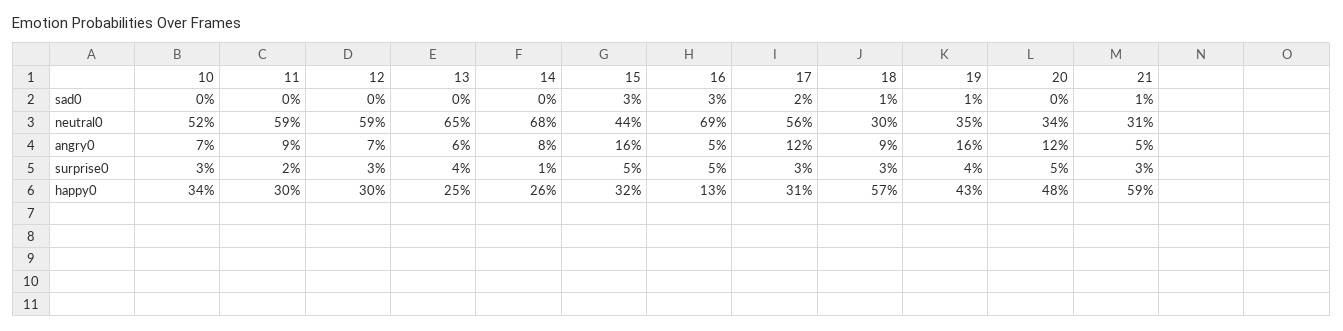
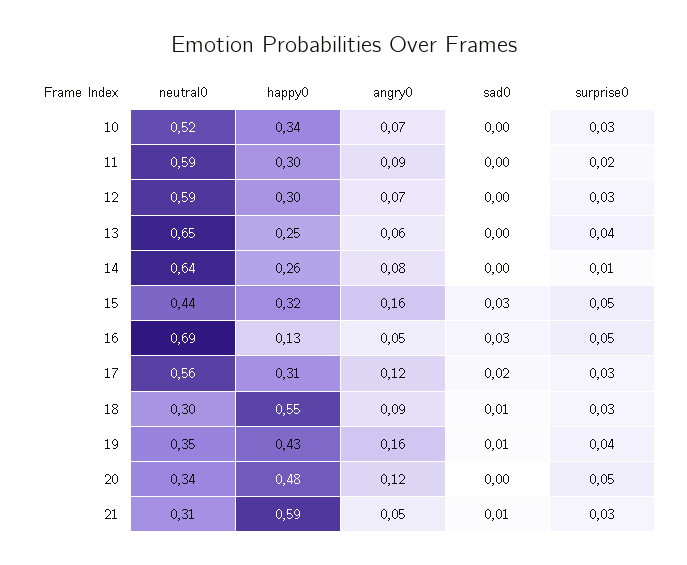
  {
    "10": {
      "sad0": 0,
      "neutral0": 0.52,
      "angry0": 0.07,
      "surprise0": 0.03,
      "happy0": 0.34
    },
    "11": {
      "sad0": 0,
      "neutral0": 0.59,
      "angry0": 0.09,
      "surprise0": 0.02,
      "happy0": 0.3
    },
    "12": {
      "sad0": 0,
      "neutral0": 0.59,
      "angry0": 0.07,
      "surprise0": 0.03,
      "happy0": 0.3
    },
    "13": {
      "sad0": 0,
      "neutral0": 0.65,
      "angry0": 0.06,
      "surprise0": 0.04,
      "happy0": 0.25
    },
    "14": {
      "sad0": 0,
-     "neutral0": 0.68,
+     "neutral0": 0.64,
      "angry0": 0.08,
      "surprise0": 0.01,
      "happy0": 0.26
    },
    "15": {
      "sad0": 0.03,
      "neutral0": 0.44,
      "angry0": 0.16,
      "surprise0": 0.05,
      "happy0": 0.32
    },
    "16": {
      "sad0": 0.03,
      "neutral0": 0.69,
      "angry0": 0.05,
      "surprise0": 0.05,
      "happy0": 0.13
    },
    "17": {
      "sad0": 0.02,
      "neutral0": 0.56,
      "angry0": 0.12,
      "surprise0": 0.03,
      "happy0": 0.31
    },
    "18": {
      "sad0": 0.01,
      "neutral0": 0.3,
      "angry0": 0.09,
      "surprise0": 0.03,
-     "happy0": 0.57
+     "happy0": 0.55
    },
    "19": {
      "sad0": 0.01,
      "neutral0": 0.35,
      "angry0": 0.16,
      "surprise0": 0.04,
      "happy0": 0.43
    },
    "20": {
      "sad0": 0,
      "neutral0": 0.34,
      "angry0": 0.12,
      "surprise0": 0.05,
      "happy0": 0.48
    },
    "21": {
      "sad0": 0.01,
      "neutral0": 0.31,
      "angry0": 0.05,
      "surprise0": 0.03,
      "happy0": 0.59
    }
  }

